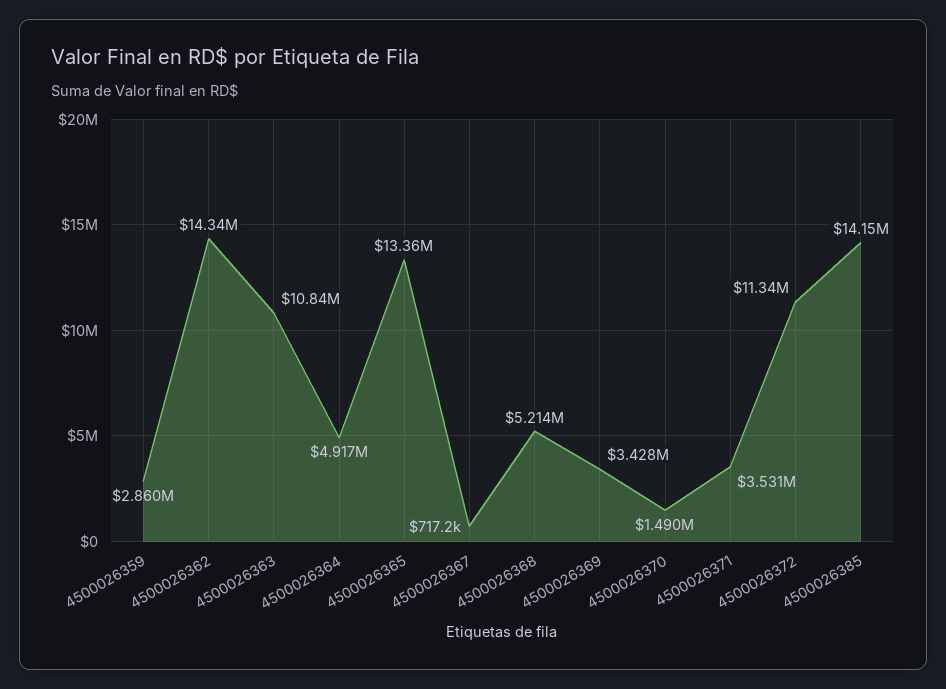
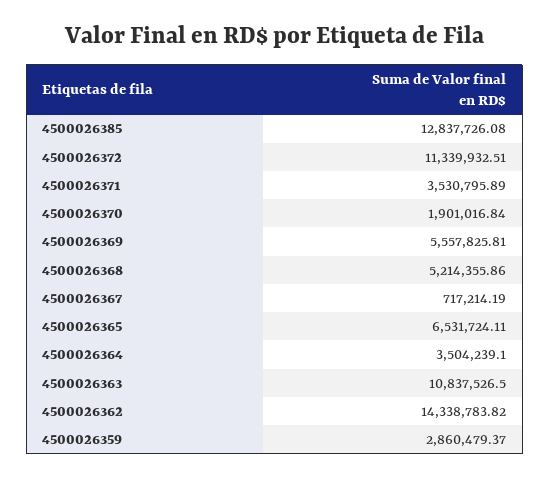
  {
    "4500026359": 2860479.37,
    "4500026362": 14338783.82,
    "4500026363": 10837526.5,
-   "4500026364": 4917000,
+   "4500026364": 3504239.1,
-   "4500026365": 13360000,
+   "4500026365": 6531724.11,
    "4500026367": 717214.19,
    "4500026368": 5214355.86,
-   "4500026369": 3428000,
+   "4500026369": 5557825.81,
-   "4500026370": 1490000,
+   "4500026370": 1901016.84,
    "4500026371": 3530795.89,
    "4500026372": 11339932.51,
-   "4500026385": 14150000
+   "4500026385": 12837726.08
  }

